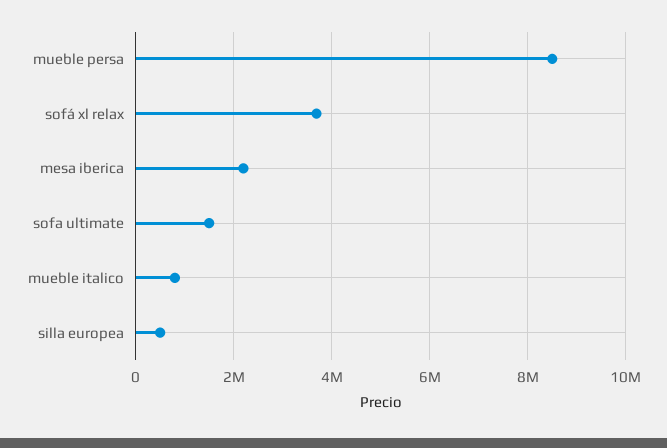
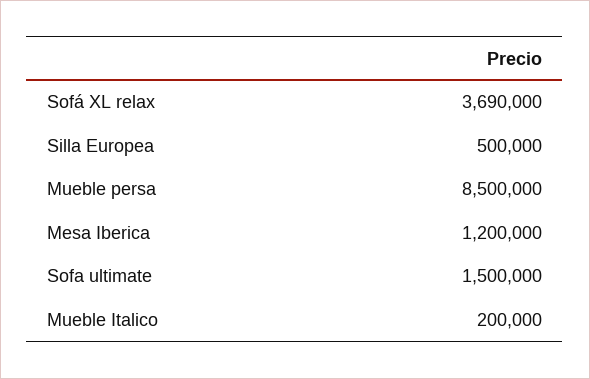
  {
    "mueble persa": 8500000,
    "sofá xl relax": 3690000,
-   "mesa iberica": 2200000,
+   "mesa iberica": 1200000,
    "sofa ultimate": 1500000,
-   "mueble italico": 800000,
+   "mueble italico": 200000,
    "silla europea": 500000
  }

